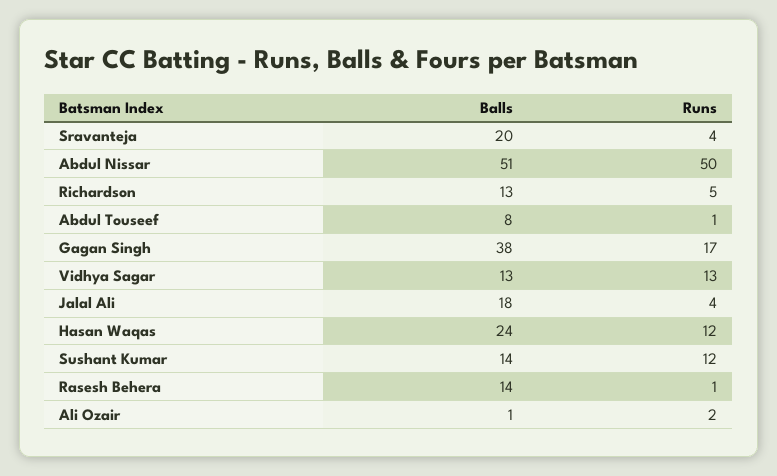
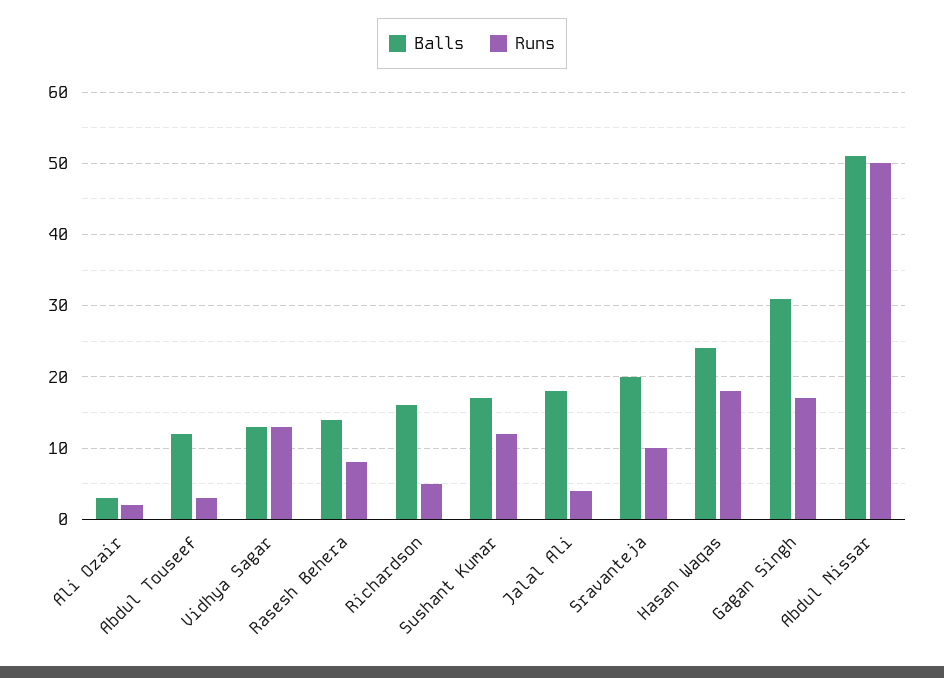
  {
    "Balls": {
      "Sravanteja": 20,
      "Abdul Nissar": 51,
-     "Richardson": 13,
+     "Richardson": 16,
-     "Abdul Touseef": 8,
+     "Abdul Touseef": 12,
-     "Gagan Singh": 38,
+     "Gagan Singh": 31,
      "Vidhya Sagar": 13,
      "Jalal Ali": 18,
      "Hasan Waqas": 24,
-     "Sushant Kumar": 14,
+     "Sushant Kumar": 17,
      "Rasesh Behera": 14,
-     "Ali Ozair": 1
+     "Ali Ozair": 3
    },
    "Runs": {
-     "Sravanteja": 4,
+     "Sravanteja": 10,
      "Abdul Nissar": 50,
      "Richardson": 5,
-     "Abdul Touseef": 1,
+     "Abdul Touseef": 3,
      "Gagan Singh": 17,
      "Vidhya Sagar": 13,
      "Jalal Ali": 4,
-     "Hasan Waqas": 12,
+     "Hasan Waqas": 18,
      "Sushant Kumar": 12,
-     "Rasesh Behera": 1,
+     "Rasesh Behera": 8,
      "Ali Ozair": 2
    }
  }

